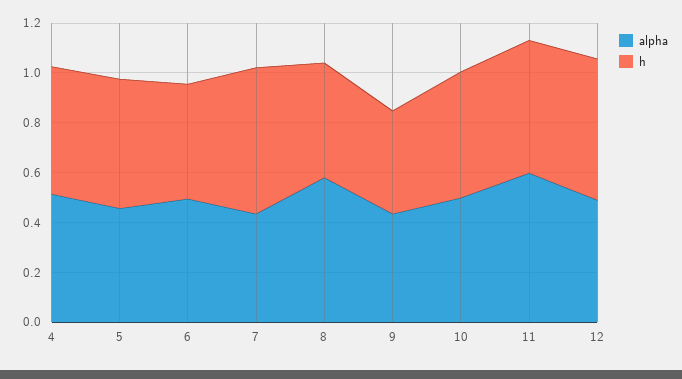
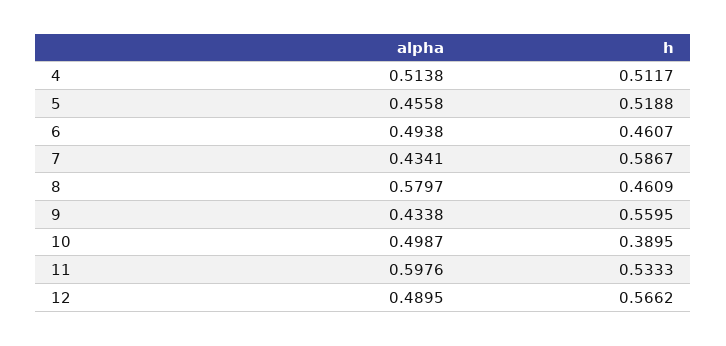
  {
    "alpha": {
      "4": 0.5138,
      "5": 0.4558,
      "6": 0.4938,
      "7": 0.4341,
      "8": 0.5797,
      "9": 0.4338,
      "10": 0.4987,
      "11": 0.5976,
      "12": 0.4895
    },
    "h": {
      "4": 0.5117,
      "5": 0.5188,
      "6": 0.4607,
      "7": 0.5867,
      "8": 0.4609,
-     "9": 0.4,
+     "9": 0.5595,
-     "10": 0.5,
+     "10": 0.3895,
      "11": 0.5333,
      "12": 0.5662
    }
  }

